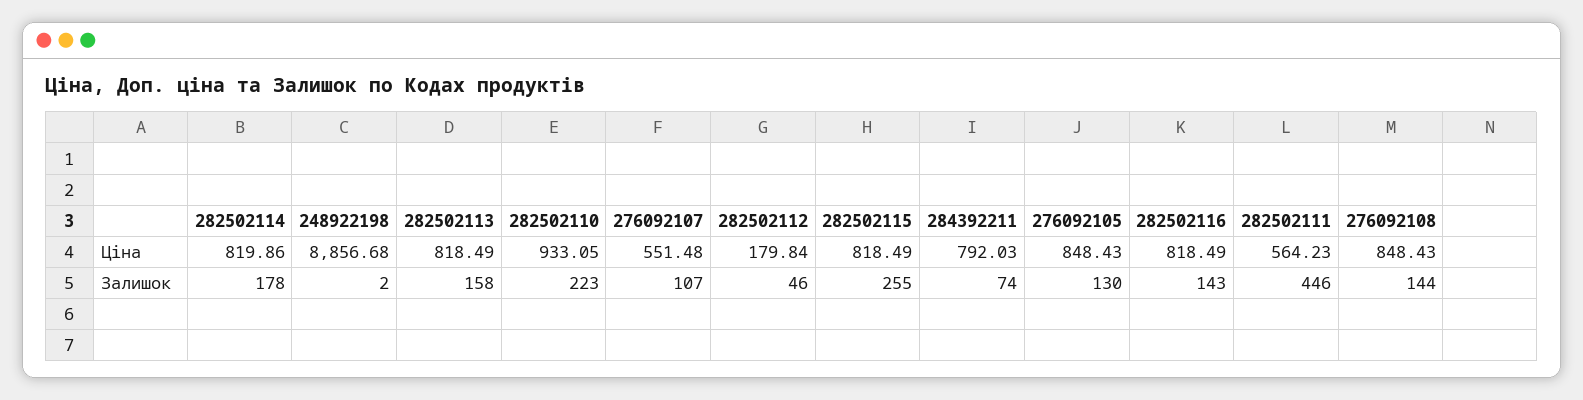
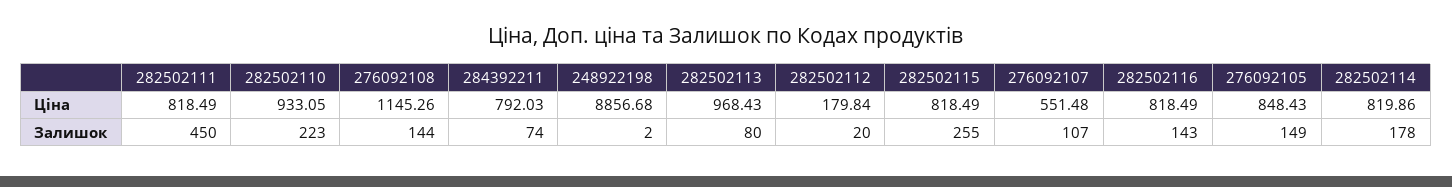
  {
    "282502114": {
      "Ціна": 819.86,
      "Залишок": 178
    },
    "248922198": {
      "Ціна": 8856.68,
      "Залишок": 2
    },
    "282502113": {
-     "Ціна": 818.49,
+     "Ціна": 968.43,
-     "Залишок": 158
+     "Залишок": 80
    },
    "282502110": {
      "Ціна": 933.05,
      "Залишок": 223
    },
    "276092107": {
      "Ціна": 551.48,
      "Залишок": 107
    },
    "282502112": {
      "Ціна": 179.84,
-     "Залишок": 46
+     "Залишок": 20
    },
    "282502115": {
      "Ціна": 818.49,
      "Залишок": 255
    },
    "284392211": {
      "Ціна": 792.03,
      "Залишок": 74
    },
    "276092105": {
      "Ціна": 848.43,
-     "Залишок": 130
+     "Залишок": 149
    },
    "282502116": {
      "Ціна": 818.49,
      "Залишок": 143
    },
    "282502111": {
-     "Ціна": 564.23,
+     "Ціна": 818.49,
-     "Залишок": 446
+     "Залишок": 450
    },
    "276092108": {
-     "Ціна": 848.43,
+     "Ціна": 1145.26,
      "Залишок": 144
    }
  }

